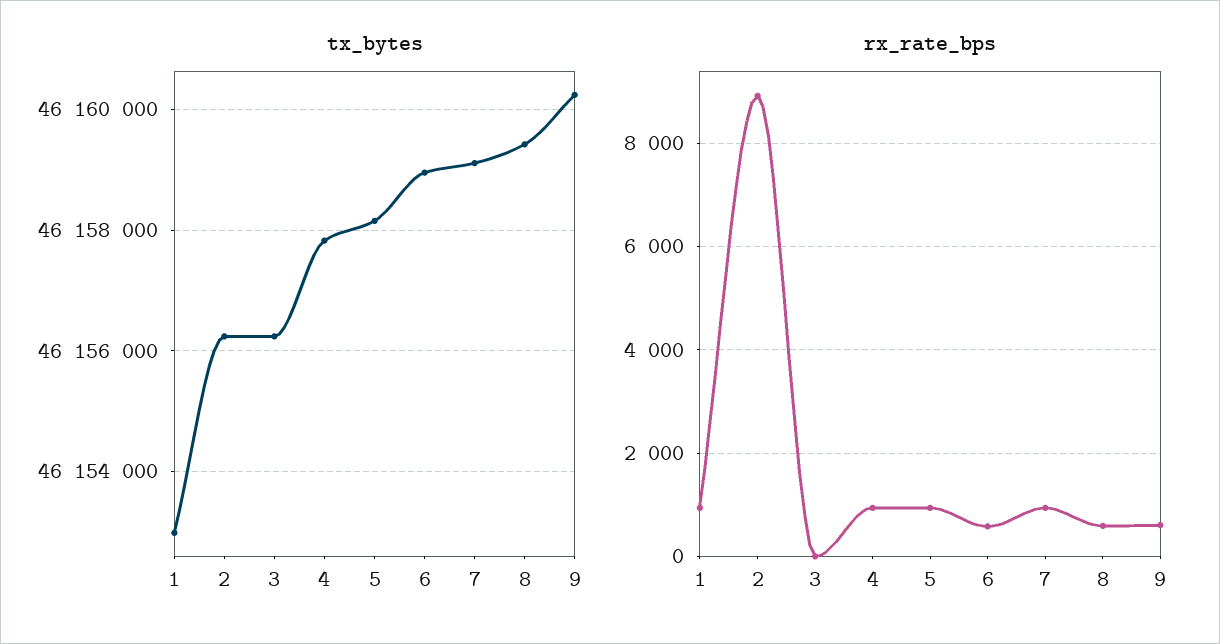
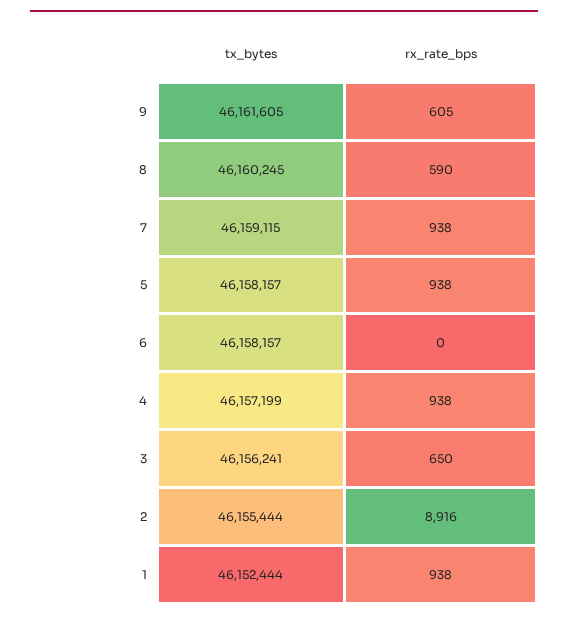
  {
    "tx_bytes": {
-     "1": 46153000,
+     "1": 46152444,
-     "2": 46156200,
+     "2": 46155444,
      "3": 46156241,
-     "4": 46157800,
+     "4": 46157199,
      "5": 46158157,
-     "6": 46159000,
+     "6": 46158157,
      "7": 46159115,
-     "8": 46159400,
+     "8": 46160245,
-     "9": 46160200
+     "9": 46161605
    },
    "rx_rate_bps": {
      "1": 938,
      "2": 8916,
-     "3": 0,
+     "3": 650,
      "4": 938,
      "5": 938,
-     "6": 600,
+     "6": 0,
      "7": 938,
      "8": 590,
      "9": 605
    }
  }

